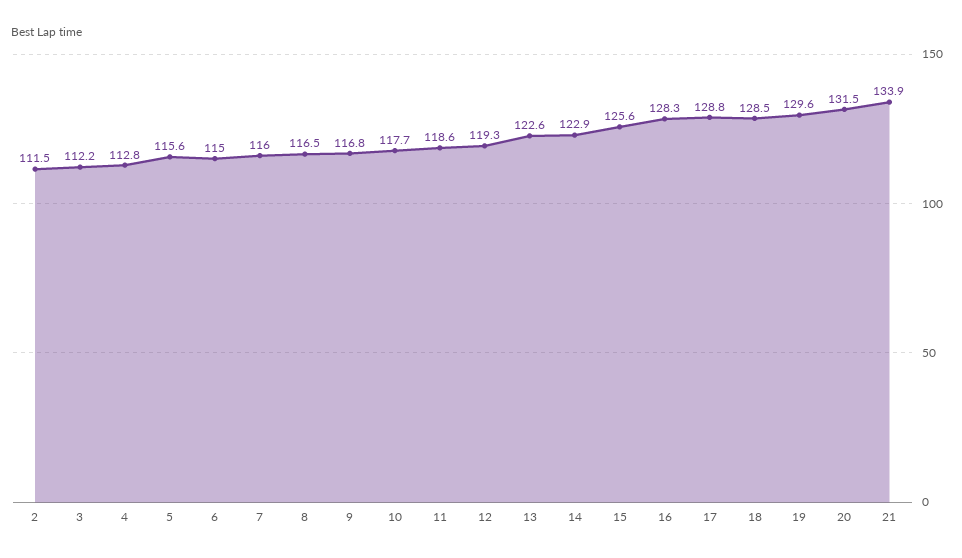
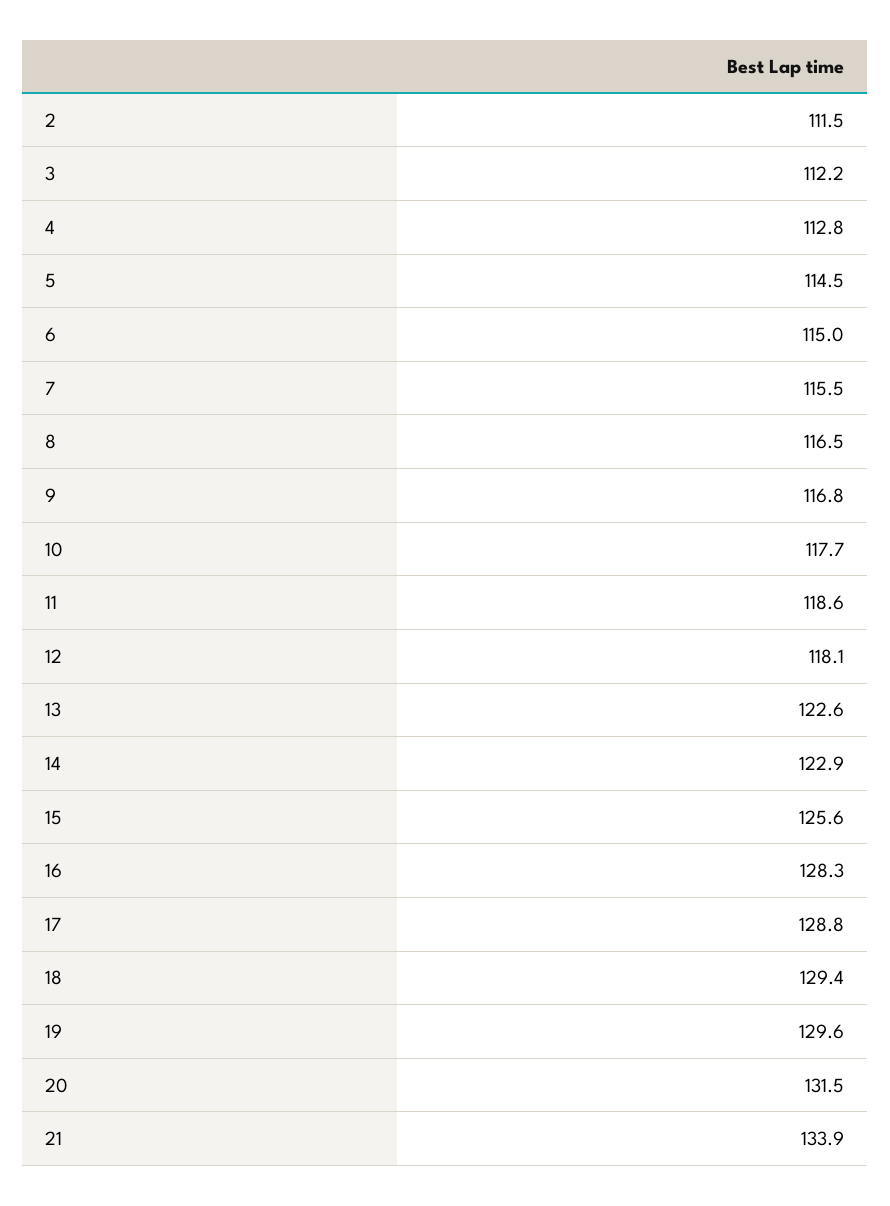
  {
    "2": 111.5,
    "3": 112.2,
    "4": 112.8,
-   "5": 115.6,
+   "5": 114.5,
    "6": 115,
-   "7": 116,
+   "7": 115.5,
    "8": 116.5,
    "9": 116.8,
    "10": 117.7,
    "11": 118.6,
-   "12": 119.3,
+   "12": 118.1,
    "13": 122.6,
    "14": 122.9,
    "15": 125.6,
    "16": 128.3,
    "17": 128.8,
-   "18": 128.5,
+   "18": 129.4,
    "19": 129.6,
    "20": 131.5,
    "21": 133.9
  }

